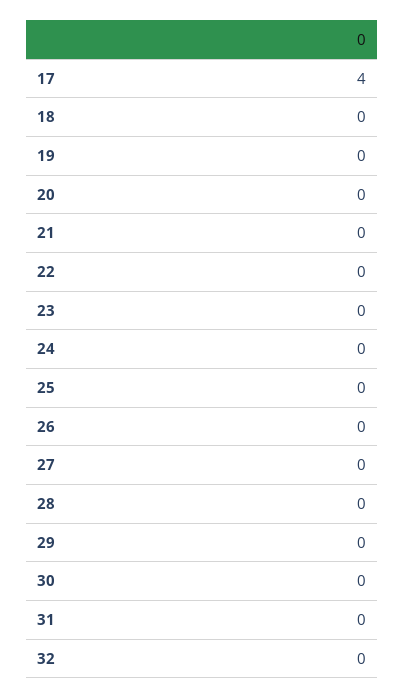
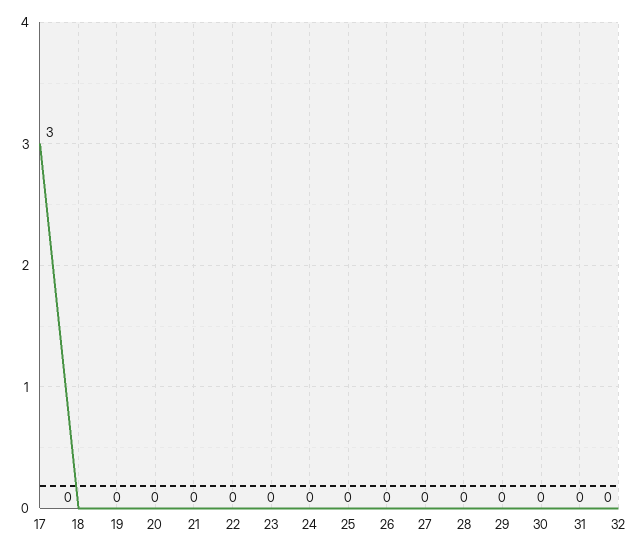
  {
-   "17": 4,
+   "17": 3,
    "18": 0,
    "19": 0,
    "20": 0,
    "21": 0,
    "22": 0,
    "23": 0,
    "24": 0,
    "25": 0,
    "26": 0,
    "27": 0,
    "28": 0,
    "29": 0,
    "30": 0,
    "31": 0,
    "32": 0
  }

